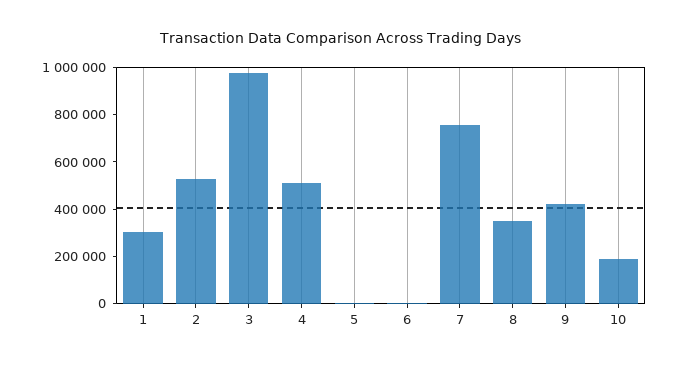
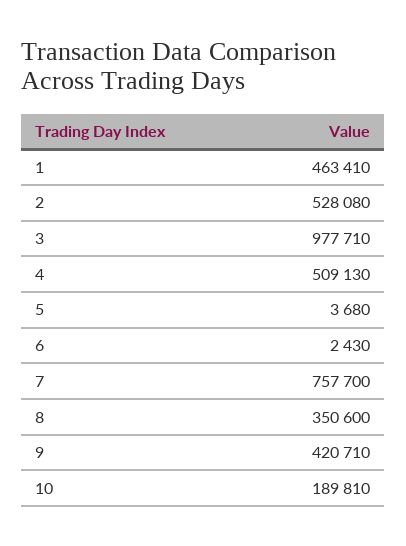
  {
-   "1": 300000,
+   "1": 463410,
    "2": 528080,
    "3": 977710,
    "4": 509130,
    "5": 3680,
    "6": 2430,
    "7": 757700,
    "8": 350600,
    "9": 420710,
    "10": 189810
  }

